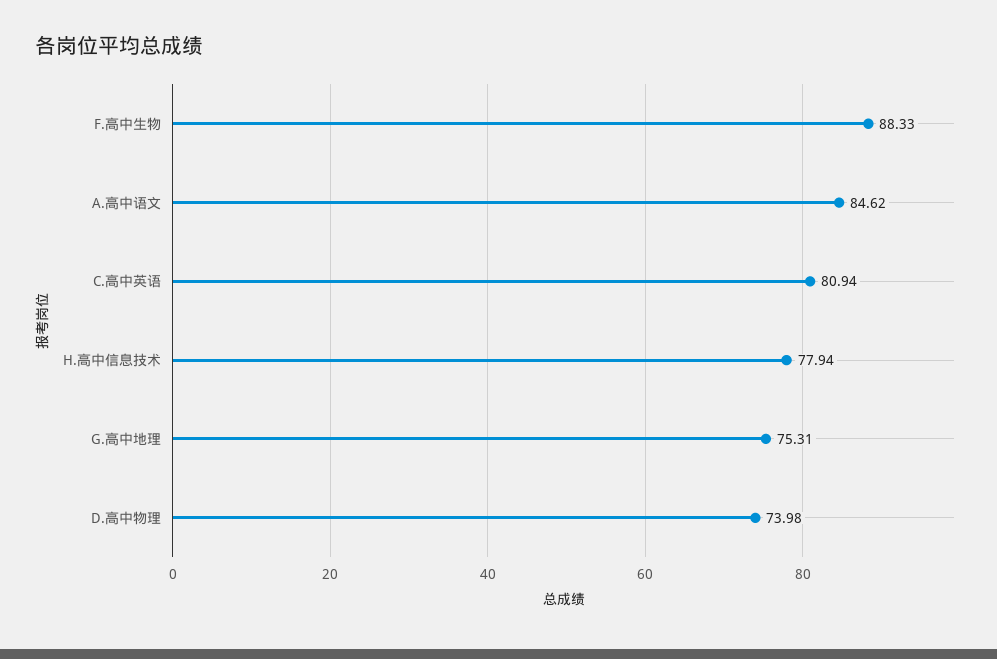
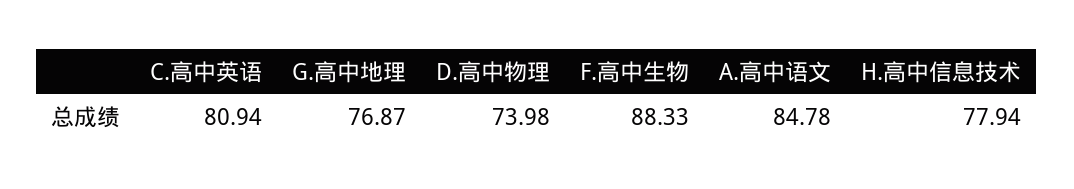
  {
    "F.高中生物": 88.33,
-   "A.高中语文": 84.62,
+   "A.高中语文": 84.78,
    "C.高中英语": 80.94,
    "H.高中信息技术": 77.94,
-   "G.高中地理": 75.31,
+   "G.高中地理": 76.87,
    "D.高中物理": 73.98
  }

